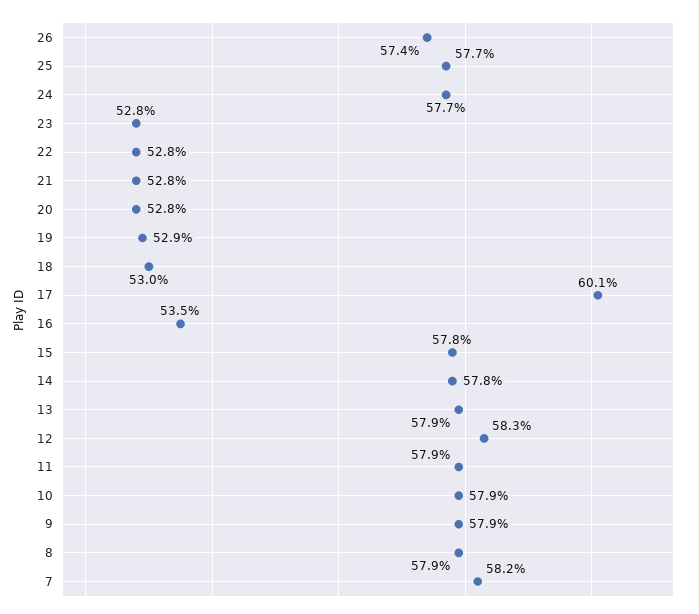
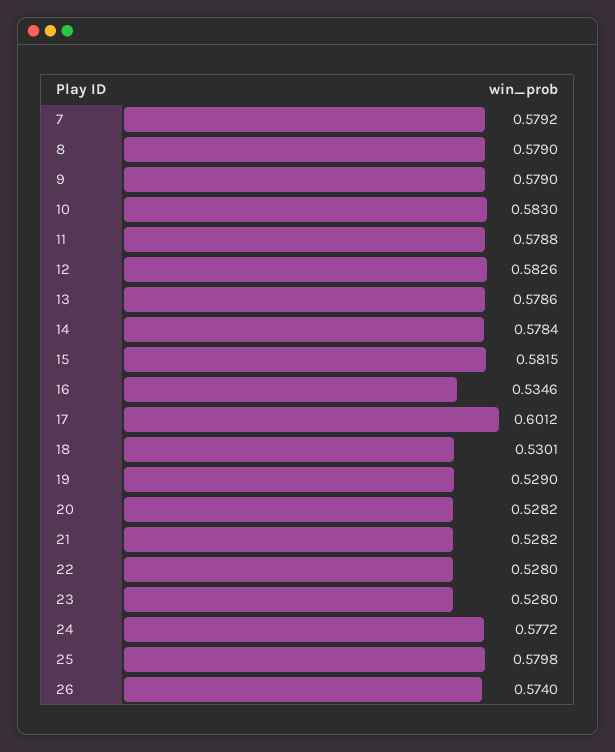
  {
    "26": 0.574,
-   "25": 0.577,
+   "25": 0.5798,
    "24": 0.5772,
    "23": 0.528,
    "22": 0.528,
    "21": 0.5282,
    "20": 0.5282,
    "19": 0.529,
    "18": 0.5301,
    "17": 0.6012,
    "16": 0.5346,
-   "15": 0.578,
+   "15": 0.5815,
    "14": 0.5784,
    "13": 0.5786,
    "12": 0.5826,
    "11": 0.5788,
-   "10": 0.579,
+   "10": 0.583,
    "9": 0.579,
    "8": 0.579,
-   "7": 0.582
+   "7": 0.5792
  }

